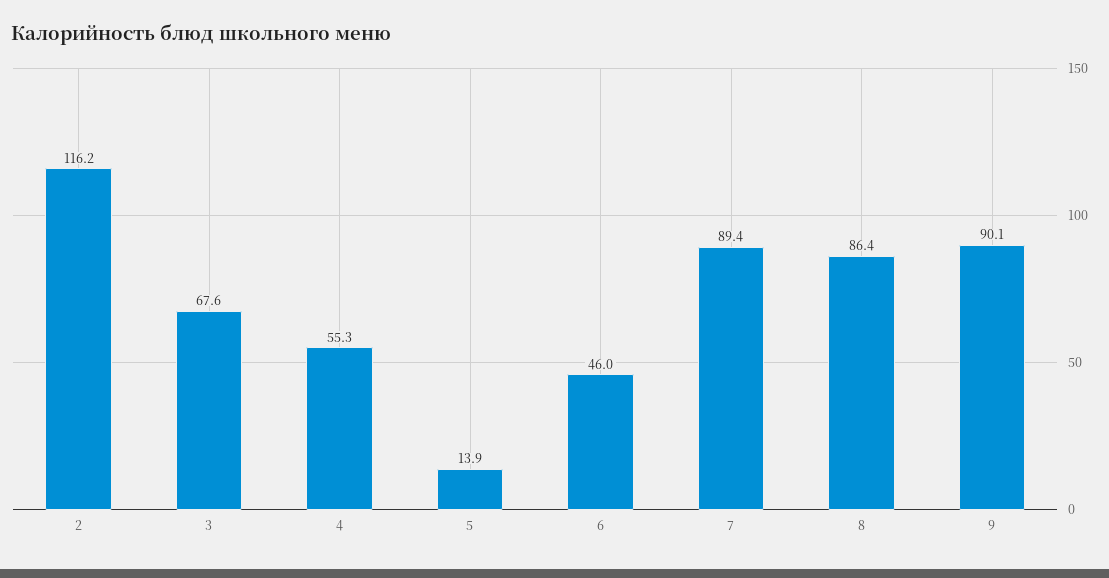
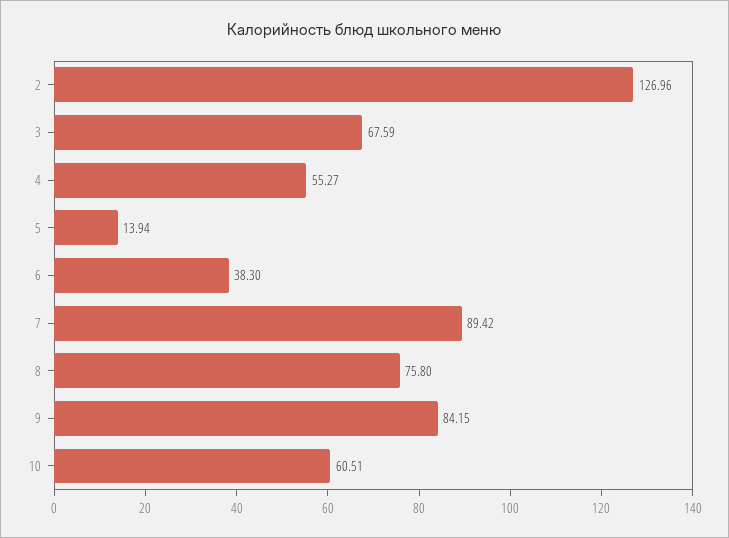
  {
-   "2": 116.2,
+   "2": 126.96,
    "3": 67.59,
    "4": 55.27,
    "5": 13.94,
-   "6": 46,
+   "6": 38.3,
    "7": 89.42,
-   "8": 86.4,
+   "8": 75.8,
-   "9": 90.1
+   "9": 84.15,
+   "10": 60.51
  }

